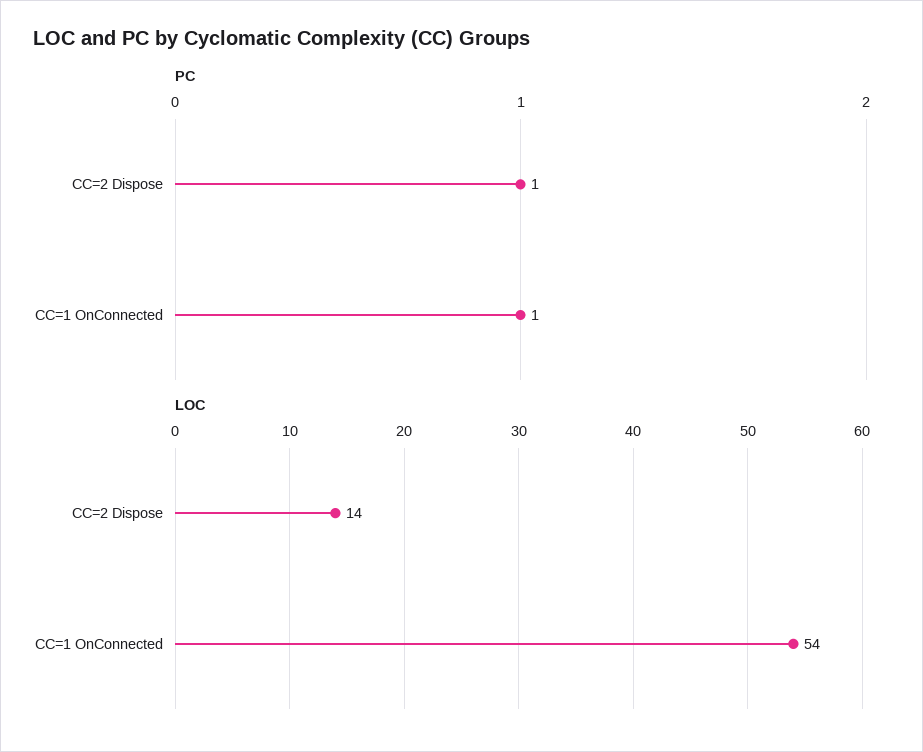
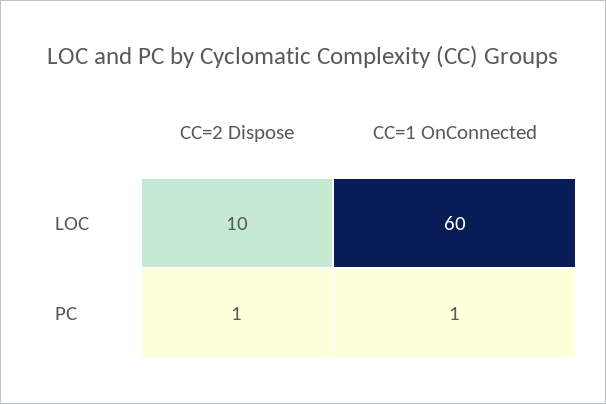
  {
    "PC": {
      "CC=2 Dispose": 1,
      "CC=1 OnConnected": 1
    },
    "LOC": {
-     "CC=2 Dispose": 14,
+     "CC=2 Dispose": 10,
-     "CC=1 OnConnected": 54
+     "CC=1 OnConnected": 60
    }
  }

